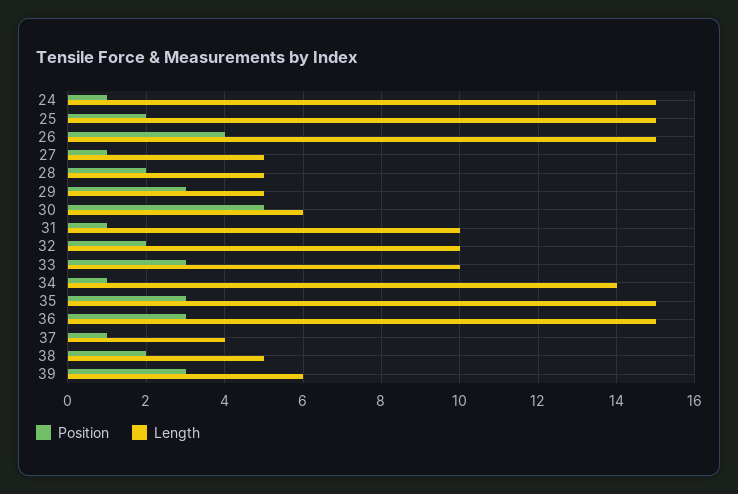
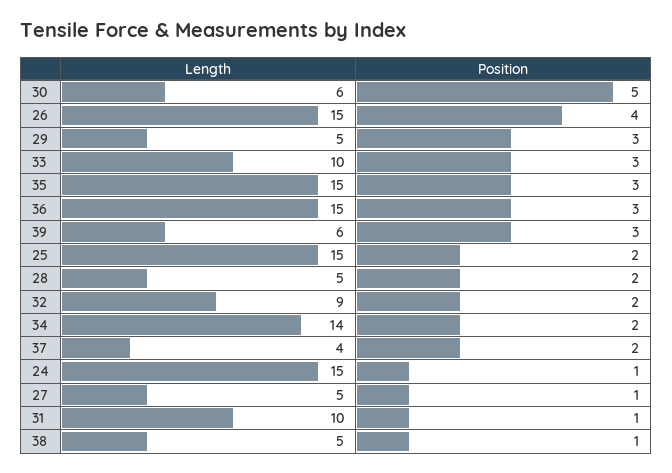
  {
    "Position": {
      "24": 1,
      "25": 2,
      "26": 4,
      "27": 1,
      "28": 2,
      "29": 3,
      "30": 5,
      "31": 1,
      "32": 2,
      "33": 3,
-     "34": 1,
+     "34": 2,
      "35": 3,
      "36": 3,
-     "37": 1,
+     "37": 2,
-     "38": 2,
+     "38": 1,
      "39": 3
    },
    "Length": {
      "24": 15,
      "25": 15,
      "26": 15,
      "27": 5,
      "28": 5,
      "29": 5,
      "30": 6,
      "31": 10,
-     "32": 10,
+     "32": 9,
      "33": 10,
      "34": 14,
      "35": 15,
      "36": 15,
      "37": 4,
      "38": 5,
      "39": 6
    }
  }

